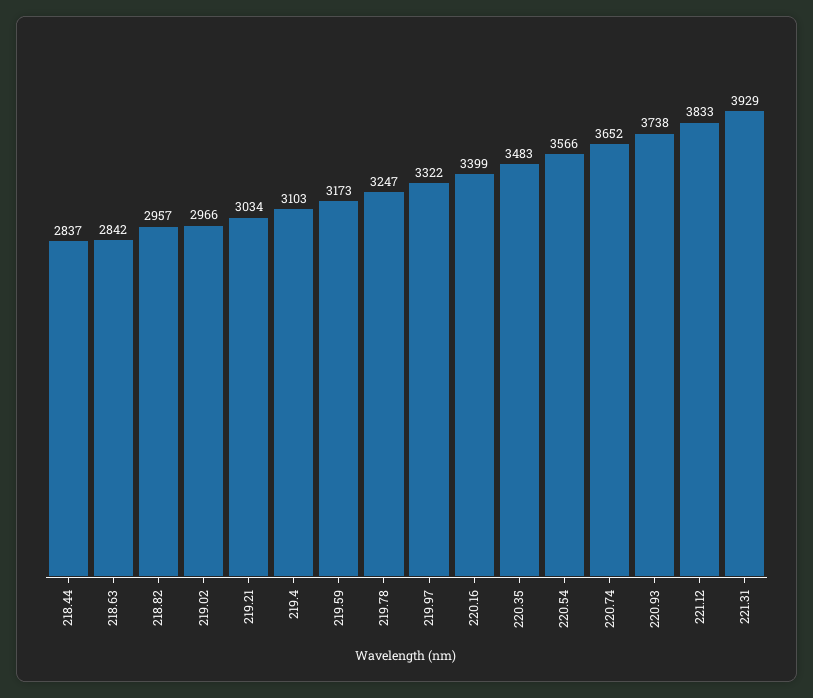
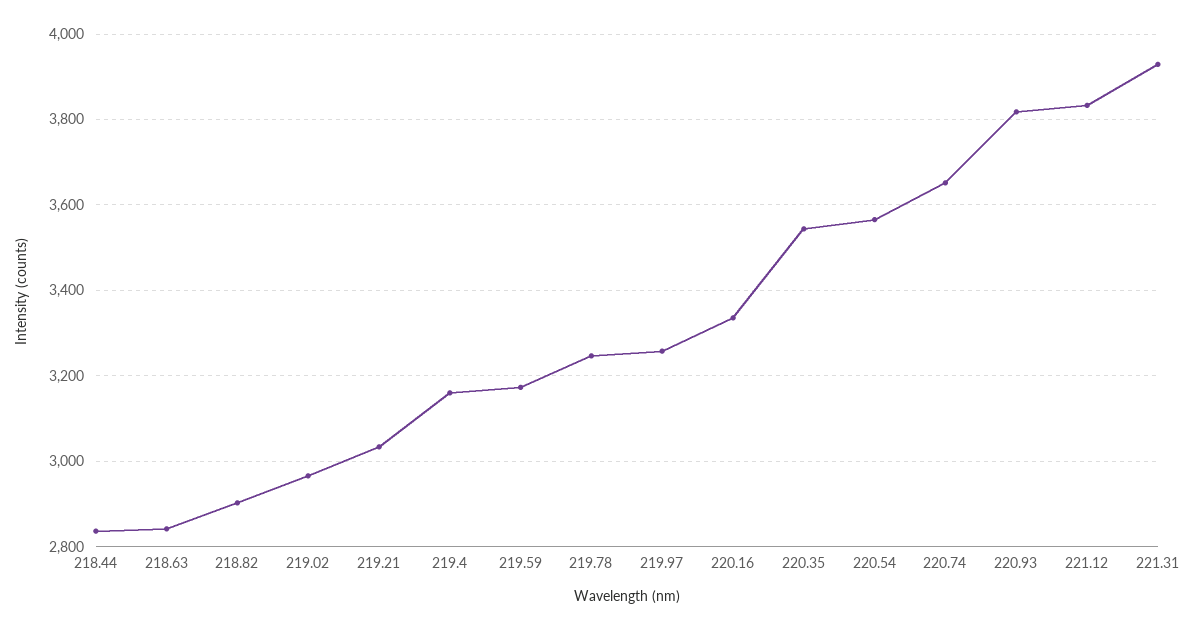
  {
    "218.44": 2837,
    "218.63": 2842,
-   "218.82": 2957,
+   "218.82": 2900,
    "219.02": 2966,
    "219.21": 3034,
-   "219.4": 3103,
+   "219.4": 3160,
    "219.59": 3173,
    "219.78": 3247,
-   "219.97": 3322,
+   "219.97": 3260,
-   "220.16": 3399,
+   "220.16": 3340,
-   "220.35": 3483,
+   "220.35": 3540,
    "220.54": 3566,
    "220.74": 3652,
-   "220.93": 3738,
+   "220.93": 3820,
    "221.12": 3833,
    "221.31": 3929
  }

